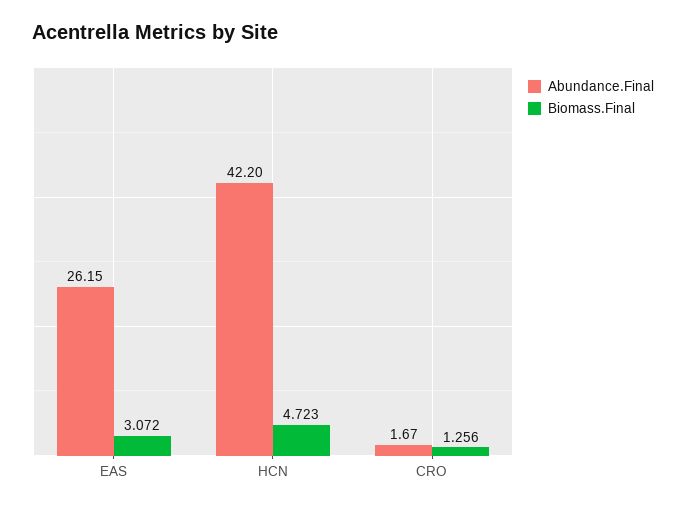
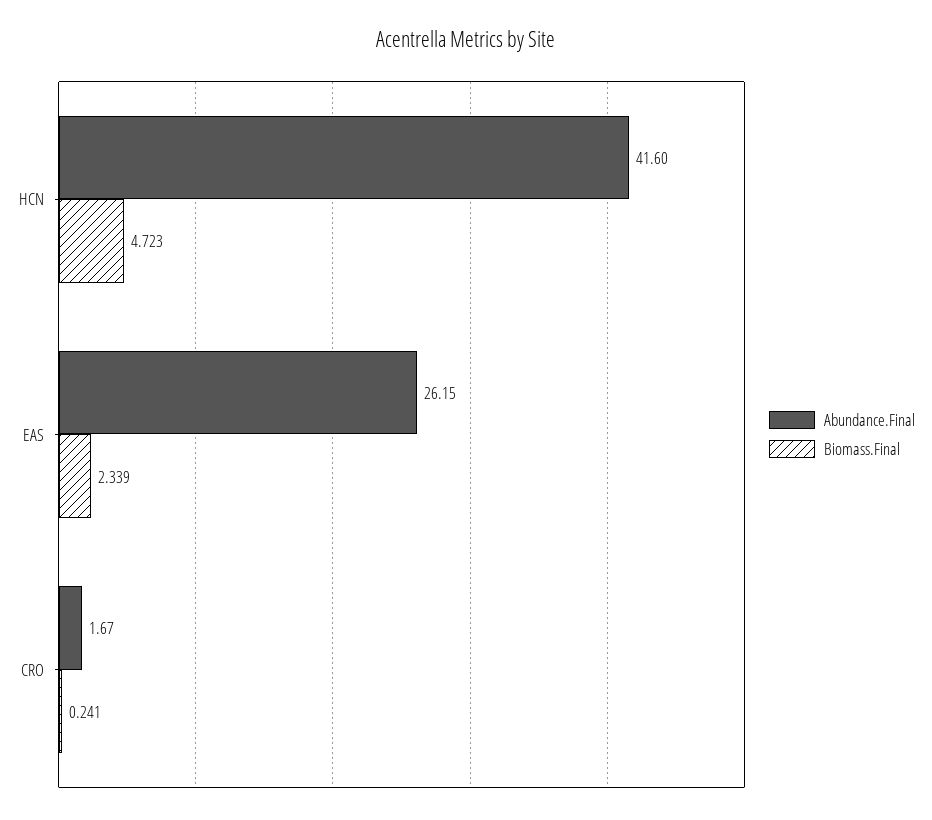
  {
    "Abundance.Final": {
      "EAS": 26.15,
-     "HCN": 42.2,
+     "HCN": 41.6,
      "CRO": 1.67
    },
    "Biomass.Final": {
-     "EAS": 3.072,
+     "EAS": 2.339,
      "HCN": 4.723,
-     "CRO": 1.256
+     "CRO": 0.241
    }
  }

